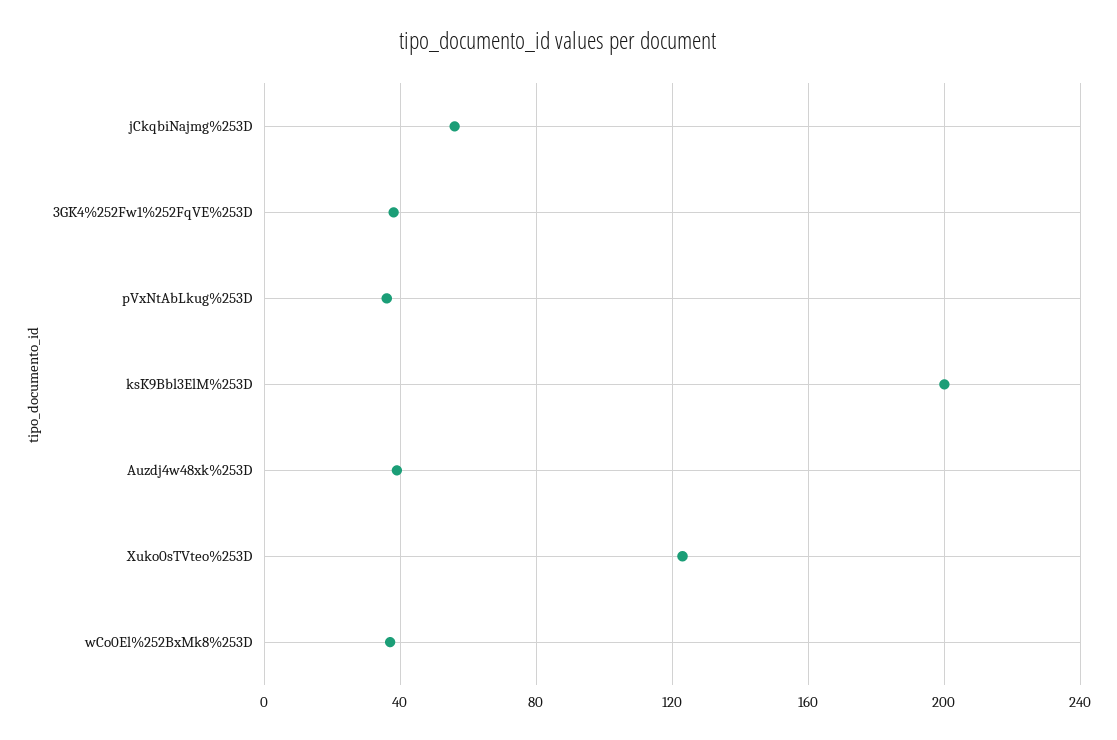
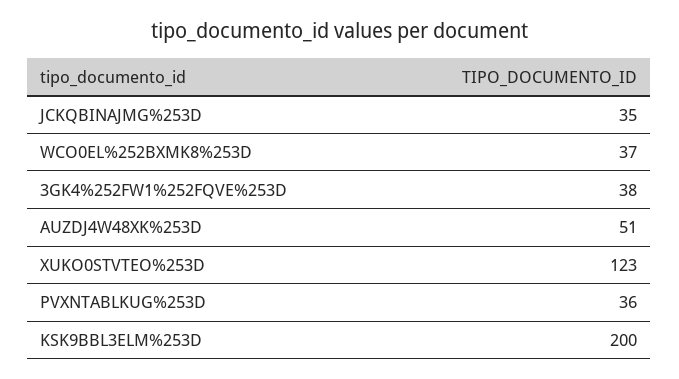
  {
-   "jCkqbiNajmg%253D": 55,
+   "jCkqbiNajmg%253D": 35,
    "3GK4%252Fw1%252FqVE%253D": 38,
    "pVxNtAbLkug%253D": 36,
    "ksK9Bbl3ElM%253D": 200,
-   "Auzdj4w48xk%253D": 40,
+   "Auzdj4w48xk%253D": 51,
    "Xuko0sTVteo%253D": 123,
    "wCo0El%252BxMk8%253D": 37
  }

